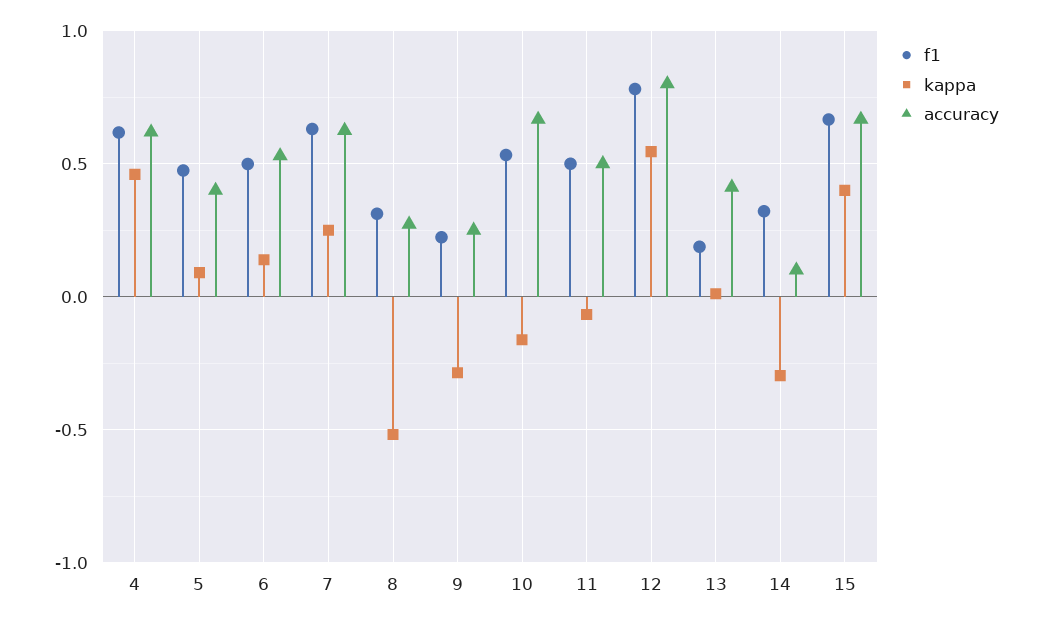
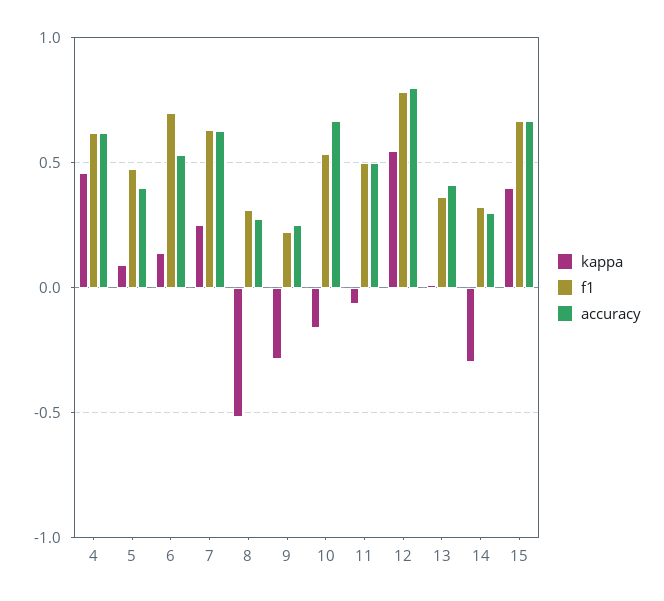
  {
    "f1": {
      "4": 0.6,
      "5": 0.5,
-     "6": 0.5,
+     "6": 0.7,
      "7": 0.65,
      "8": 0.3,
      "9": 0.2,
      "10": 0.55,
      "11": 0.5,
      "12": 0.8,
-     "13": 0.2,
+     "13": 0.35,
      "14": 0.3,
      "15": 0.65
    },
    "kappa": {
      "4": 0.45,
      "5": 0.1,
      "6": 0.15,
      "7": 0.25,
      "8": -0.5,
      "9": -0.3,
      "10": -0.15,
      "11": -0.05,
      "12": 0.55,
      "13": 0,
      "14": -0.3,
      "15": 0.4
    },
    "accuracy": {
      "4": 0.6,
      "5": 0.4,
      "6": 0.55,
      "7": 0.65,
      "8": 0.25,
      "9": 0.25,
      "10": 0.65,
      "11": 0.5,
      "12": 0.8,
      "13": 0.4,
-     "14": 0.1,
+     "14": 0.3,
      "15": 0.65
    }
  }

